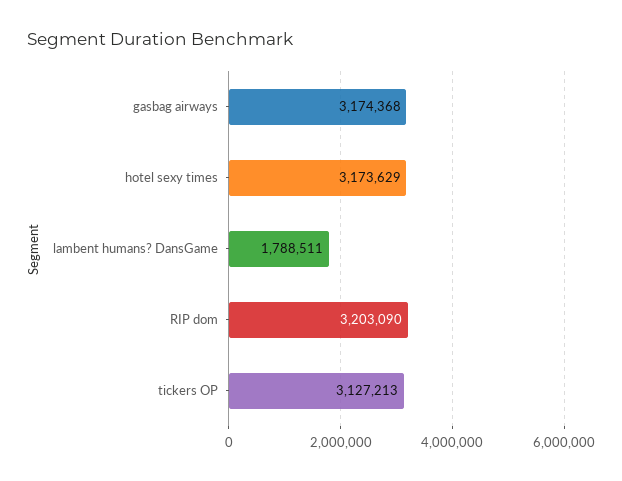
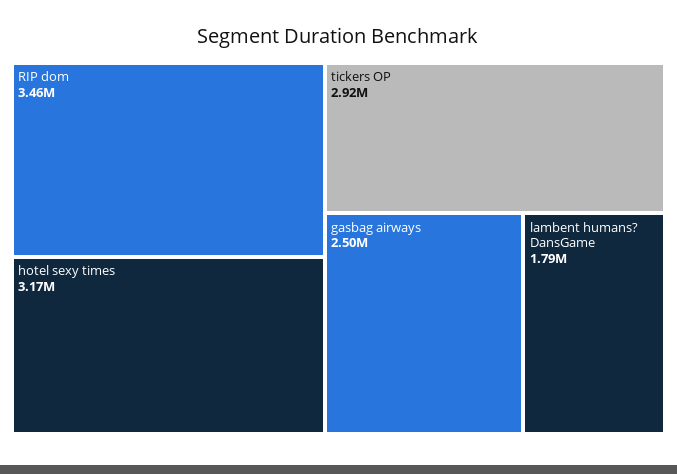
  {
-   "gasbag airways": 3174368,
+   "gasbag airways": 2500000,
    "hotel sexy times": 3173629,
    "lambent humans? DansGame": 1788511,
-   "RIP dom": 3203090,
+   "RIP dom": 3460000,
-   "tickers OP": 3127213
+   "tickers OP": 2920000
  }

